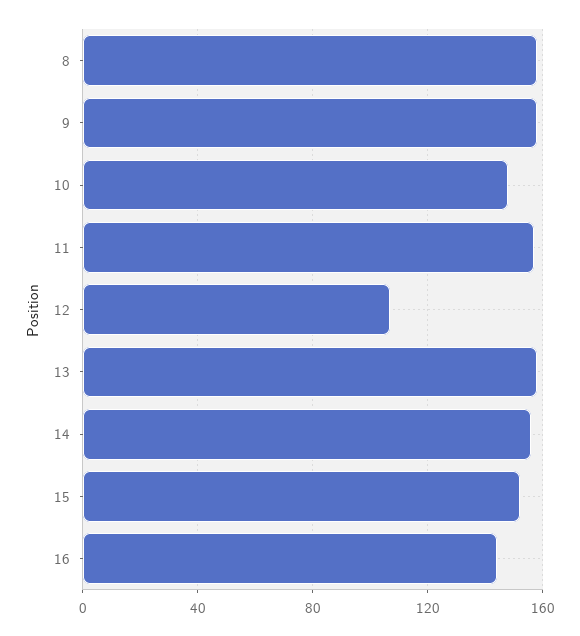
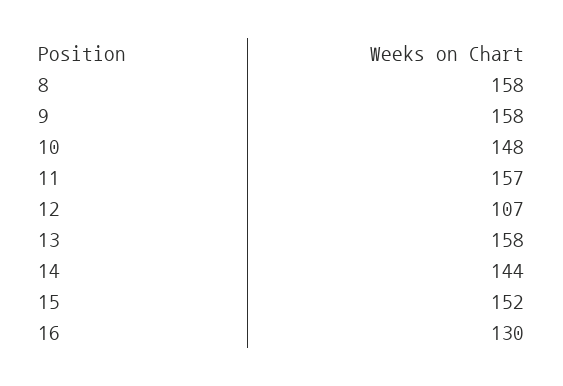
  {
    "8": 158,
    "9": 158,
    "10": 148,
    "11": 157,
    "12": 107,
    "13": 158,
-   "14": 155,
+   "14": 144,
    "15": 152,
-   "16": 145
+   "16": 130
  }

